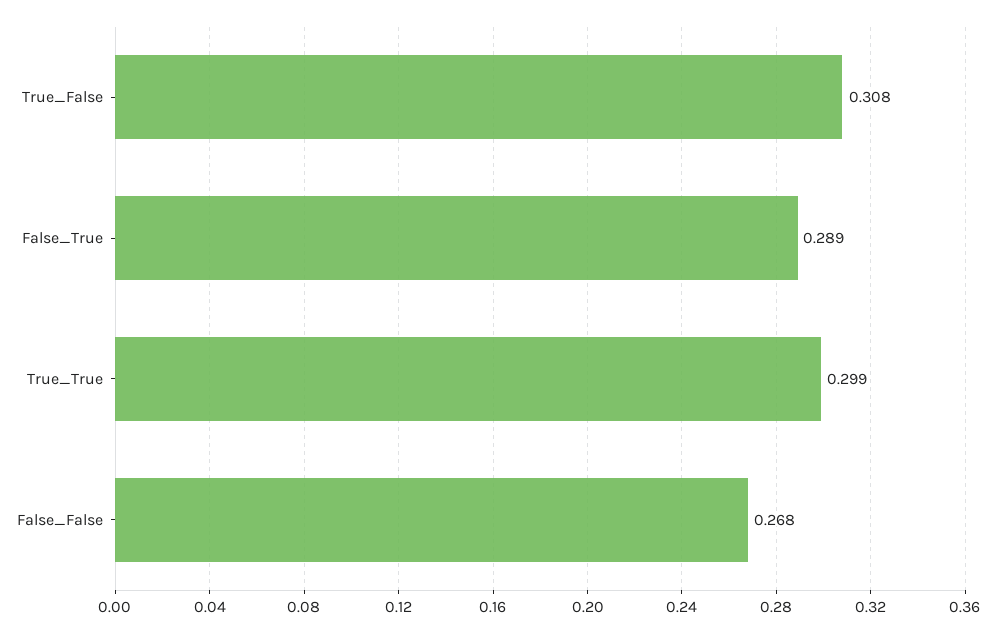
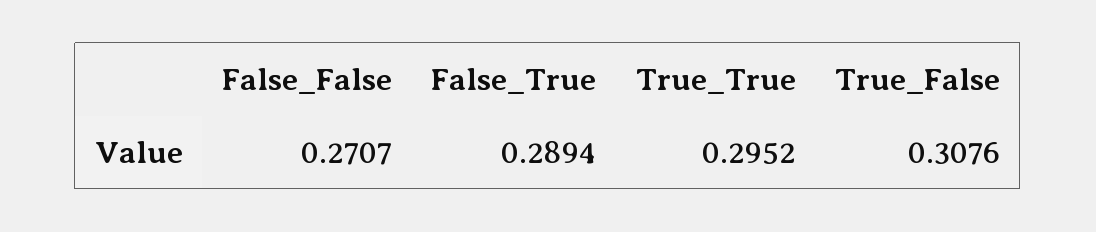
  {
    "True_False": 0.3076,
    "False_True": 0.2894,
-   "True_True": 0.299,
+   "True_True": 0.2952,
-   "False_False": 0.268
+   "False_False": 0.2707
  }

